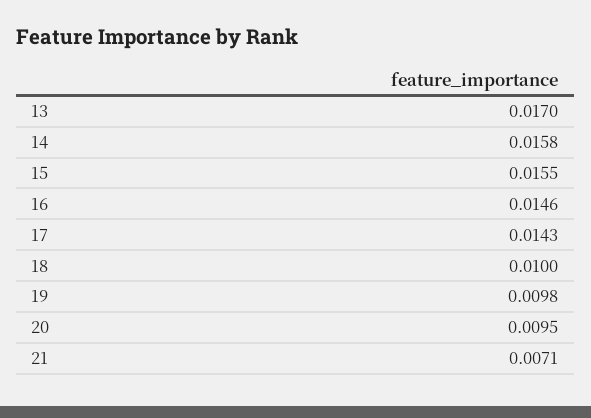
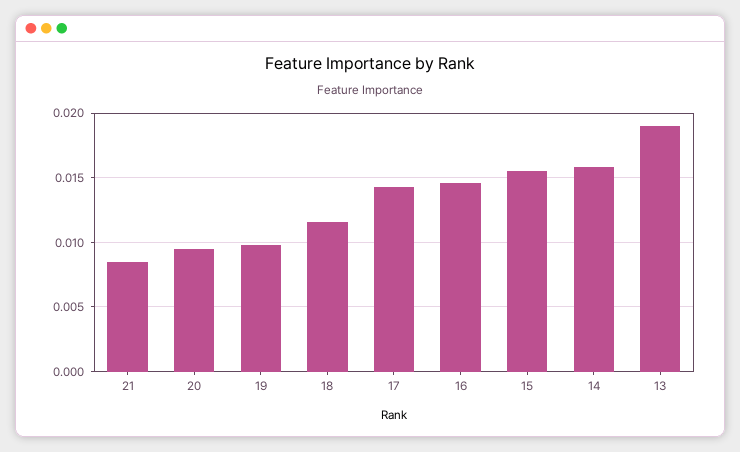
  {
-   "13": 0.017,
+   "13": 0.019,
    "14": 0.0158,
    "15": 0.0155,
    "16": 0.0146,
    "17": 0.0143,
-   "18": 0.01,
+   "18": 0.0115,
    "19": 0.0098,
    "20": 0.0095,
-   "21": 0.0071
+   "21": 0.0085
  }

